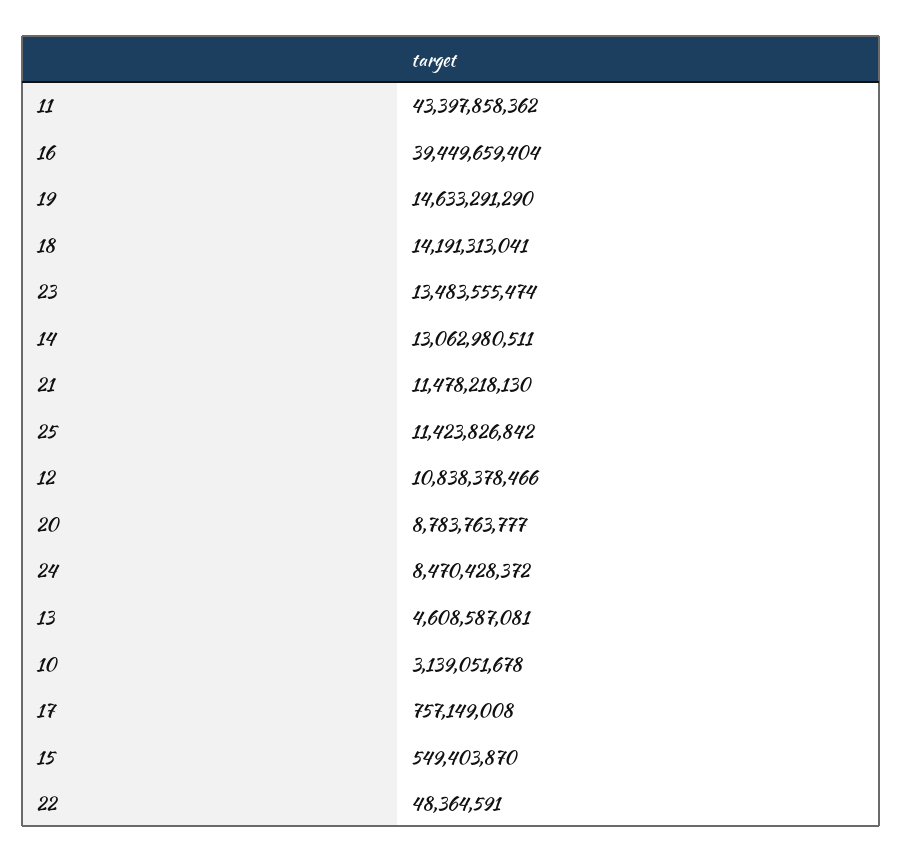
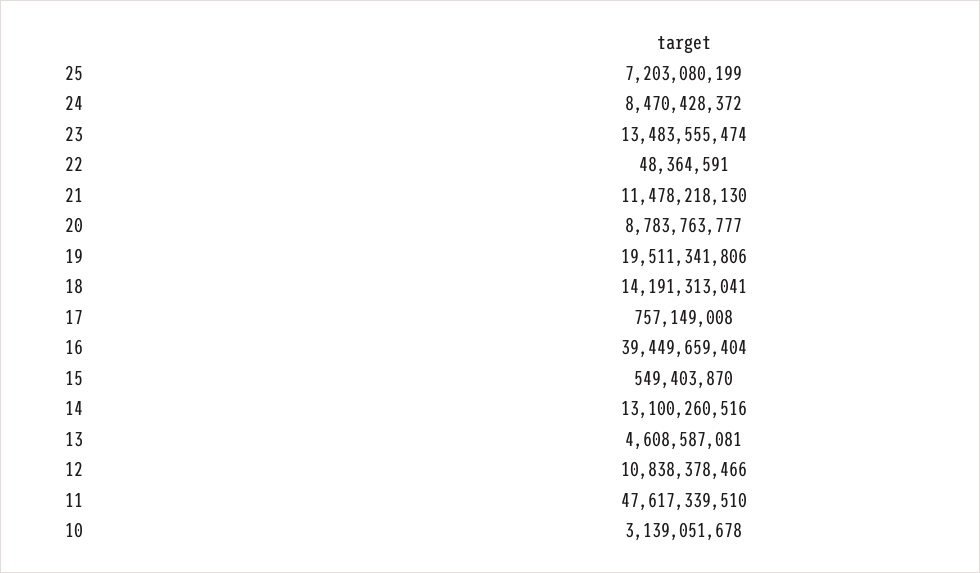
  {
-   "11": 43397858362,
+   "11": 47617339510,
    "16": 39449659404,
-   "19": 14633291290,
+   "19": 19511341806,
    "18": 14191313041,
    "23": 13483555474,
-   "14": 13062980511,
+   "14": 13100260516,
    "21": 11478218130,
-   "25": 11423826842,
+   "25": 7203080199,
    "12": 10838378466,
    "20": 8783763777,
    "24": 8470428372,
    "13": 4608587081,
    "10": 3139051678,
    "17": 757149008,
    "15": 549403870,
    "22": 48364591
  }

